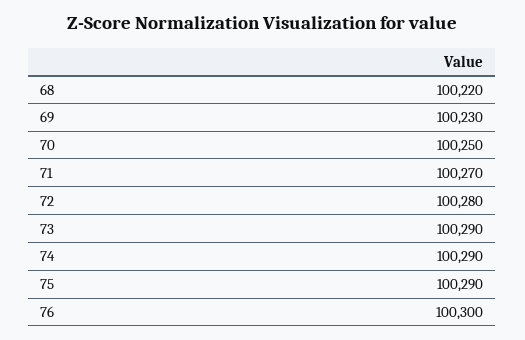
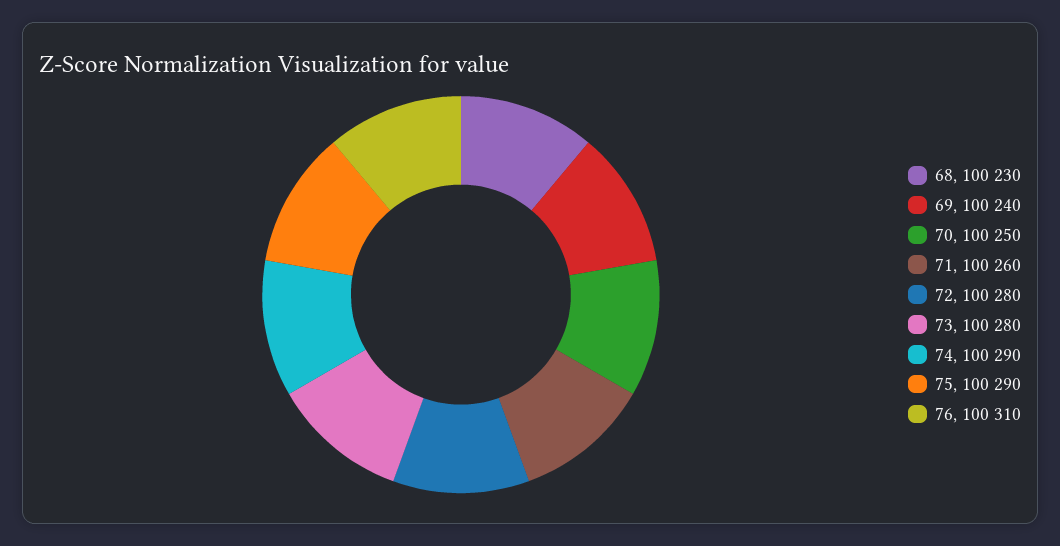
  {
-   "68": 100220,
+   "68": 100230,
-   "69": 100230,
+   "69": 100240,
    "70": 100250,
-   "71": 100270,
+   "71": 100260,
    "72": 100280,
-   "73": 100290,
+   "73": 100280,
    "74": 100290,
    "75": 100290,
-   "76": 100300
+   "76": 100310
  }

